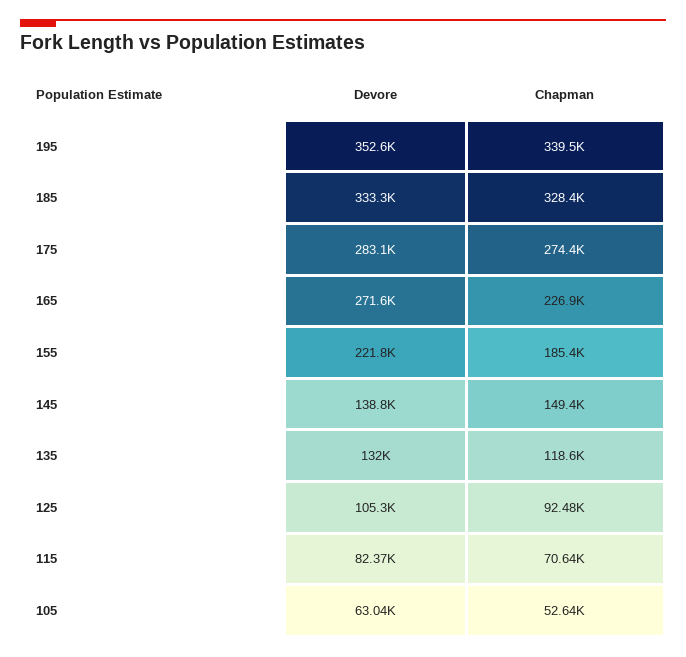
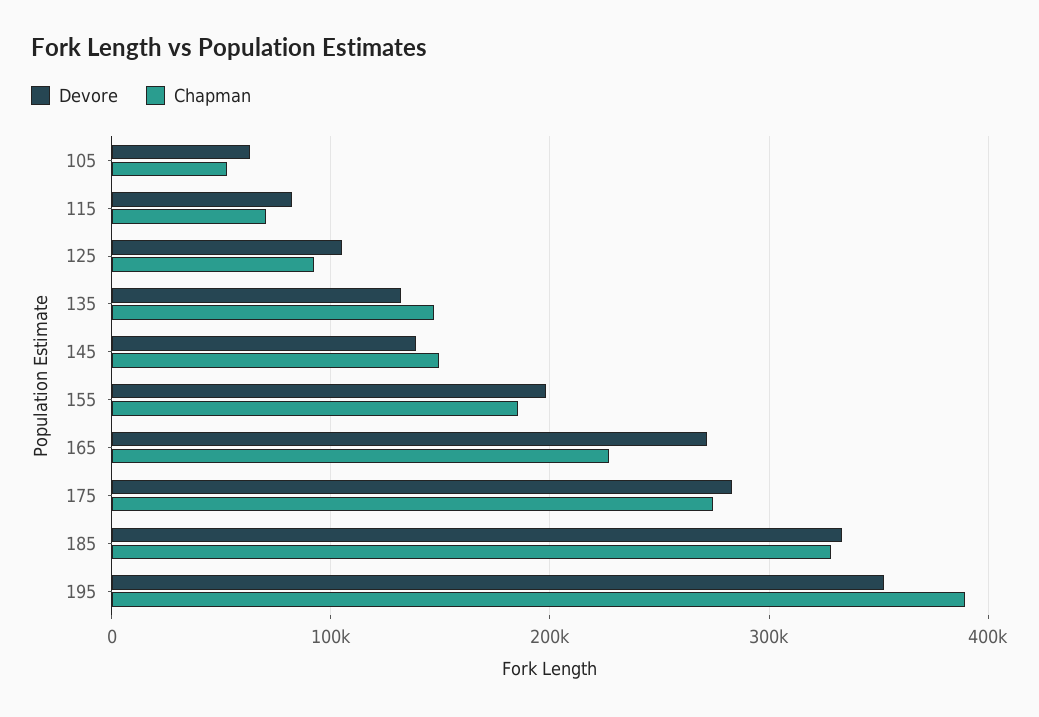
  {
    "Devore": {
      "195": 352600,
      "185": 333300,
      "175": 283100,
      "165": 271600,
-     "155": 221800,
+     "155": 200000,
      "145": 138800,
      "135": 132000,
      "125": 105300,
      "115": 82370,
      "105": 63040
    },
    "Chapman": {
-     "195": 339500,
+     "195": 390000,
      "185": 328400,
      "175": 274400,
      "165": 226900,
      "155": 185400,
      "145": 149400,
-     "135": 118600,
+     "135": 150000,
      "125": 92480,
      "115": 70640,
      "105": 52640
    }
  }

